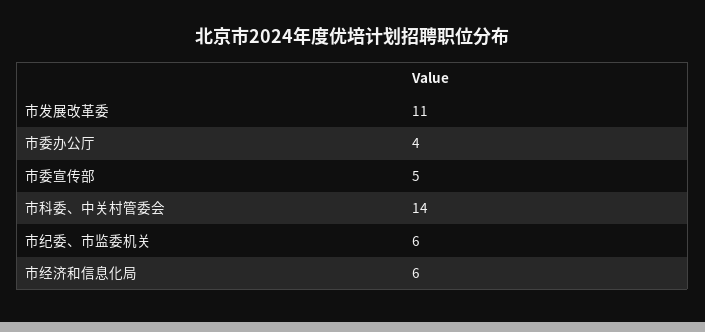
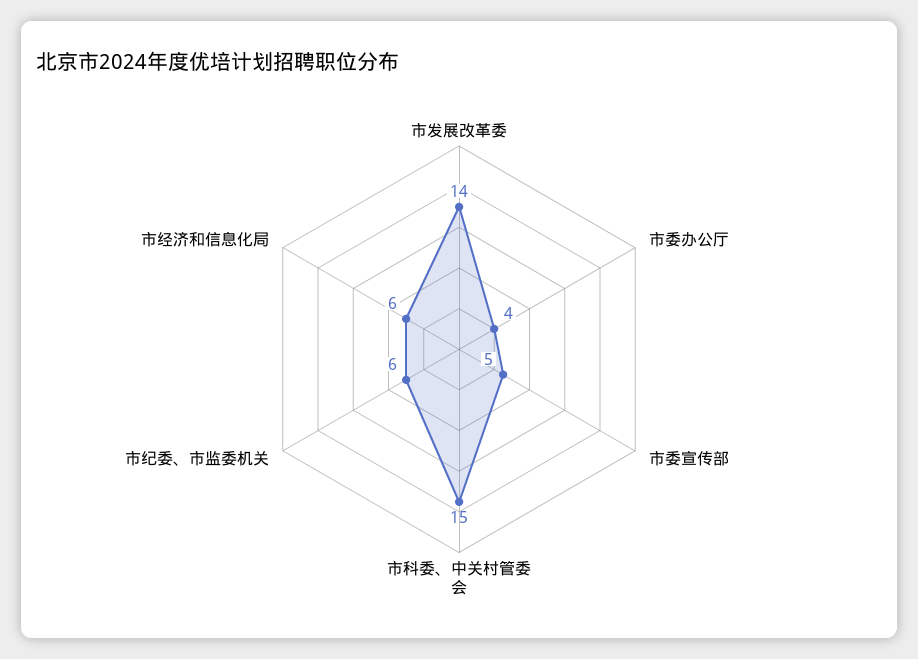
  {
-   "市发展改革委": 11,
+   "市发展改革委": 14,
    "市委办公厅": 4,
    "市委宣传部": 5,
-   "市科委、中关村管委会": 14,
+   "市科委、中关村管委会": 15,
    "市纪委、市监委机关": 6,
    "市经济和信息化局": 6
  }

